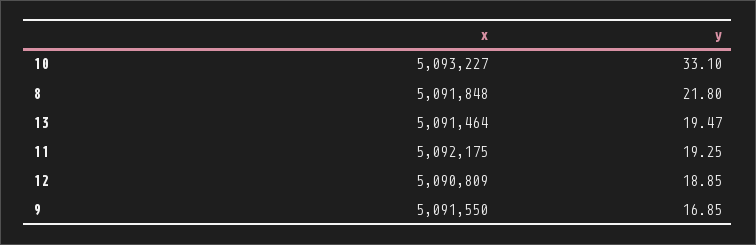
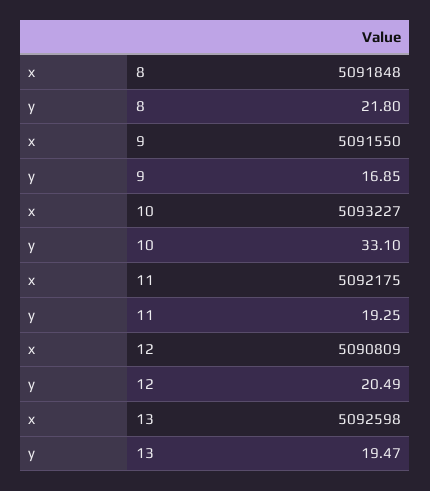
  {
    "x": {
      "10": 5093227,
      "8": 5091848,
-     "13": 5091464,
+     "13": 5092598,
      "11": 5092175,
      "12": 5090809,
      "9": 5091550
    },
    "y": {
      "10": 33.1,
      "8": 21.8,
      "13": 19.47,
      "11": 19.25,
-     "12": 18.85,
+     "12": 20.49,
      "9": 16.85
    }
  }

